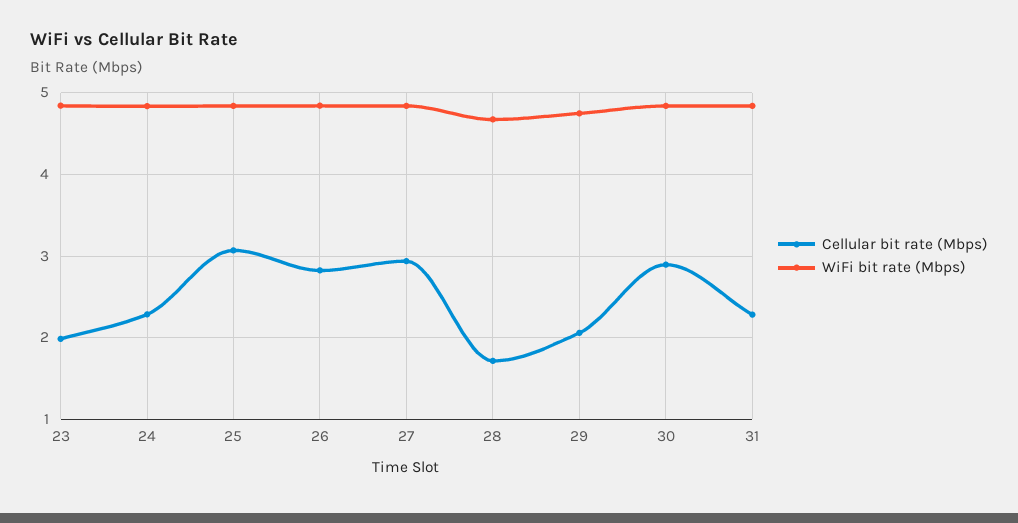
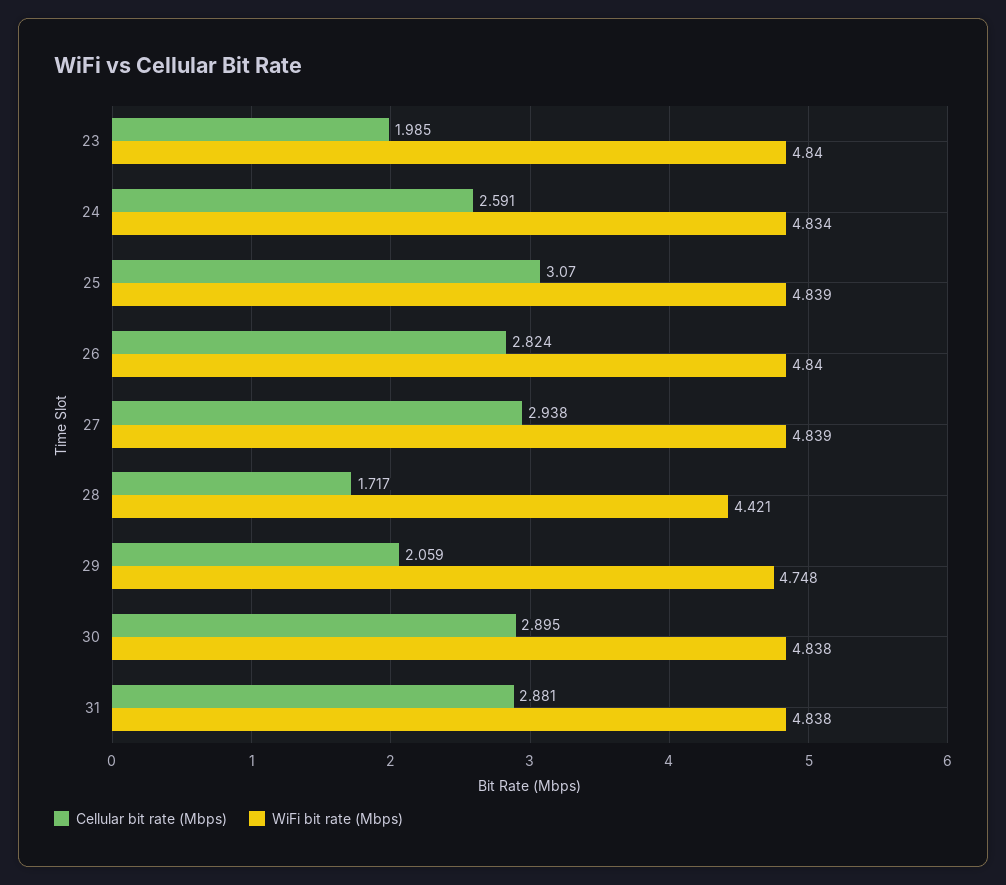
  {
    "Cellular bit rate (Mbps)": {
      "23": 1.985,
-     "24": 2.3,
+     "24": 2.591,
      "25": 3.07,
      "26": 2.824,
      "27": 2.938,
      "28": 1.717,
      "29": 2.059,
      "30": 2.895,
-     "31": 2.3
+     "31": 2.881
    },
    "WiFi bit rate (Mbps)": {
      "23": 4.84,
      "24": 4.834,
      "25": 4.839,
      "26": 4.84,
      "27": 4.839,
-     "28": 4.7,
+     "28": 4.421,
      "29": 4.748,
      "30": 4.838,
      "31": 4.838
    }
  }

